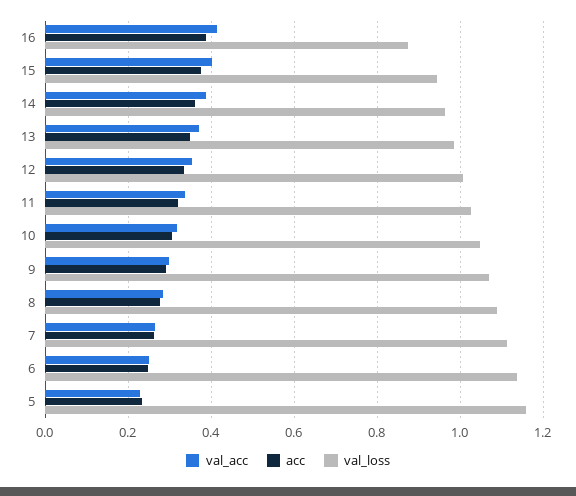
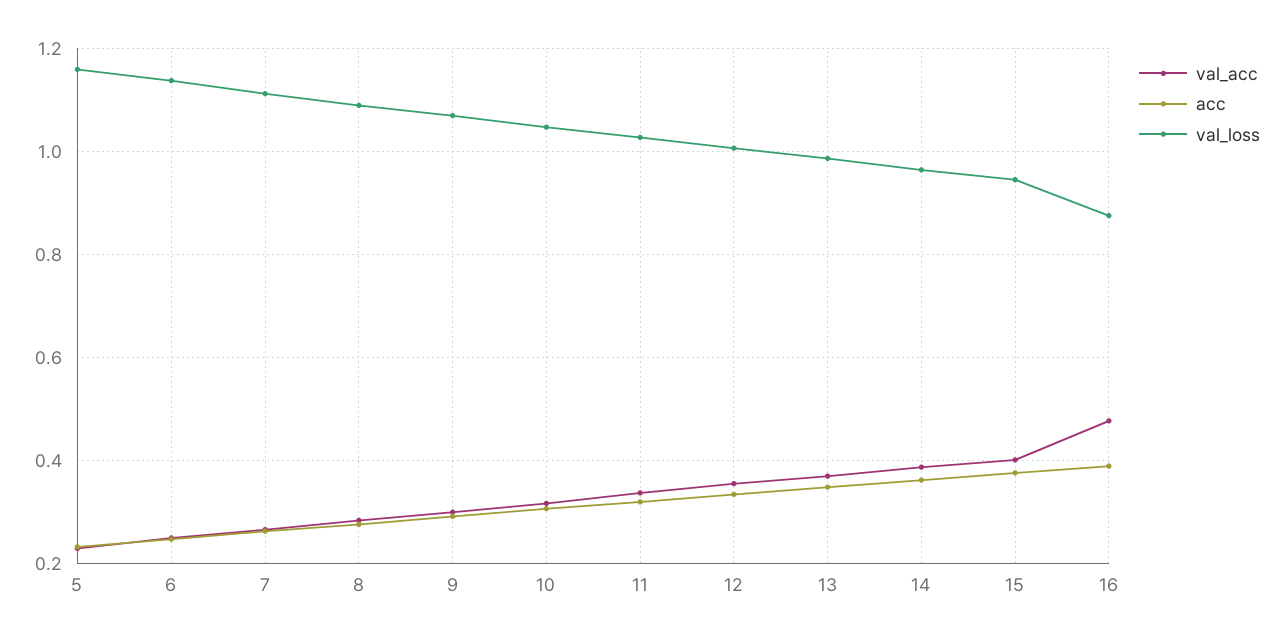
  {
    "val_acc": {
-     "16": 0.42,
+     "16": 0.48,
      "15": 0.4,
      "14": 0.38,
      "13": 0.36,
      "12": 0.36,
      "11": 0.34,
      "10": 0.32,
      "9": 0.3,
      "8": 0.28,
      "7": 0.26,
      "6": 0.24,
      "5": 0.22
    },
    "acc": {
      "16": 0.38,
      "15": 0.38,
      "14": 0.36,
      "13": 0.34,
      "12": 0.34,
      "11": 0.32,
      "10": 0.3,
      "9": 0.3,
      "8": 0.28,
      "7": 0.26,
      "6": 0.24,
      "5": 0.24
    },
    "val_loss": {
      "16": 0.88,
      "15": 0.94,
      "14": 0.96,
      "13": 0.98,
      "12": 1,
      "11": 1.02,
      "10": 1.04,
      "9": 1.06,
      "8": 1.08,
      "7": 1.12,
      "6": 1.14,
      "5": 1.16
    }
  }

